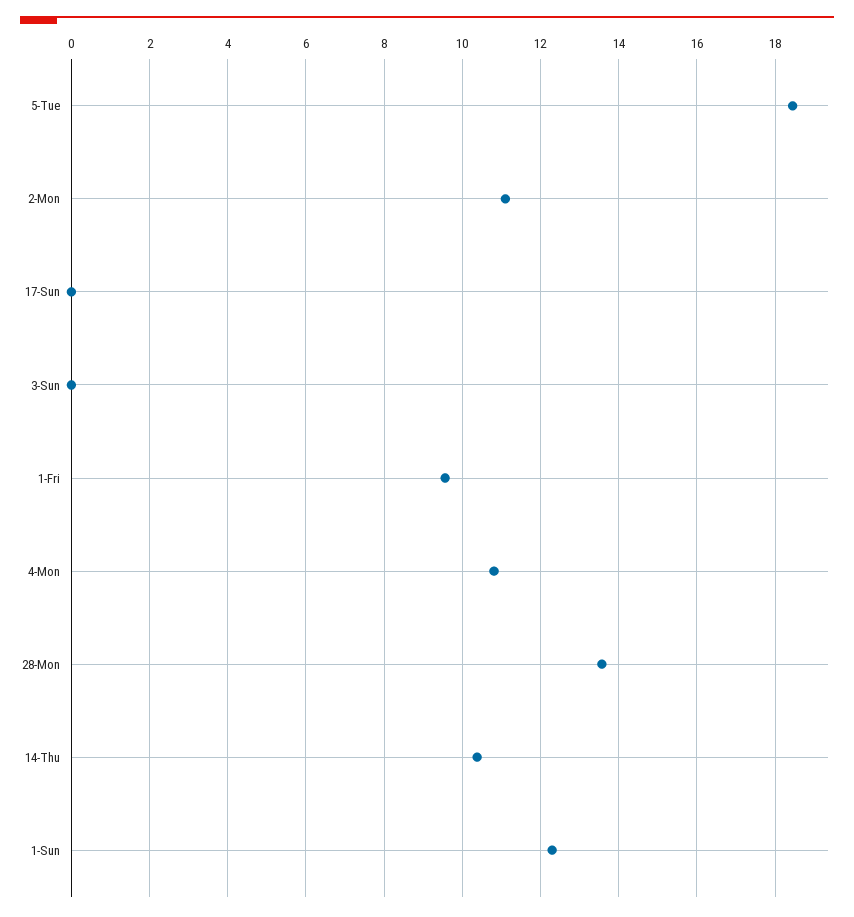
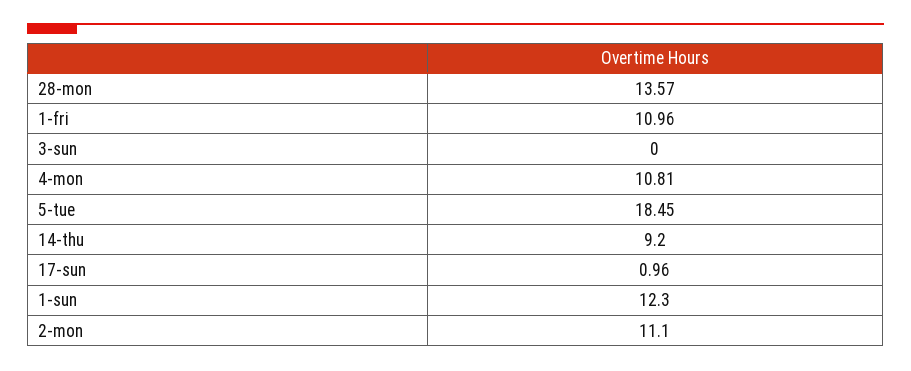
  {
    "5-Tue": 18.45,
    "2-Mon": 11.1,
-   "17-Sun": 0,
+   "17-Sun": 0.96,
    "3-Sun": 0,
-   "1-Fri": 9.6,
+   "1-Fri": 10.96,
    "4-Mon": 10.81,
    "28-Mon": 13.57,
-   "14-Thu": 10.4,
+   "14-Thu": 9.2,
    "1-Sun": 12.3
  }

